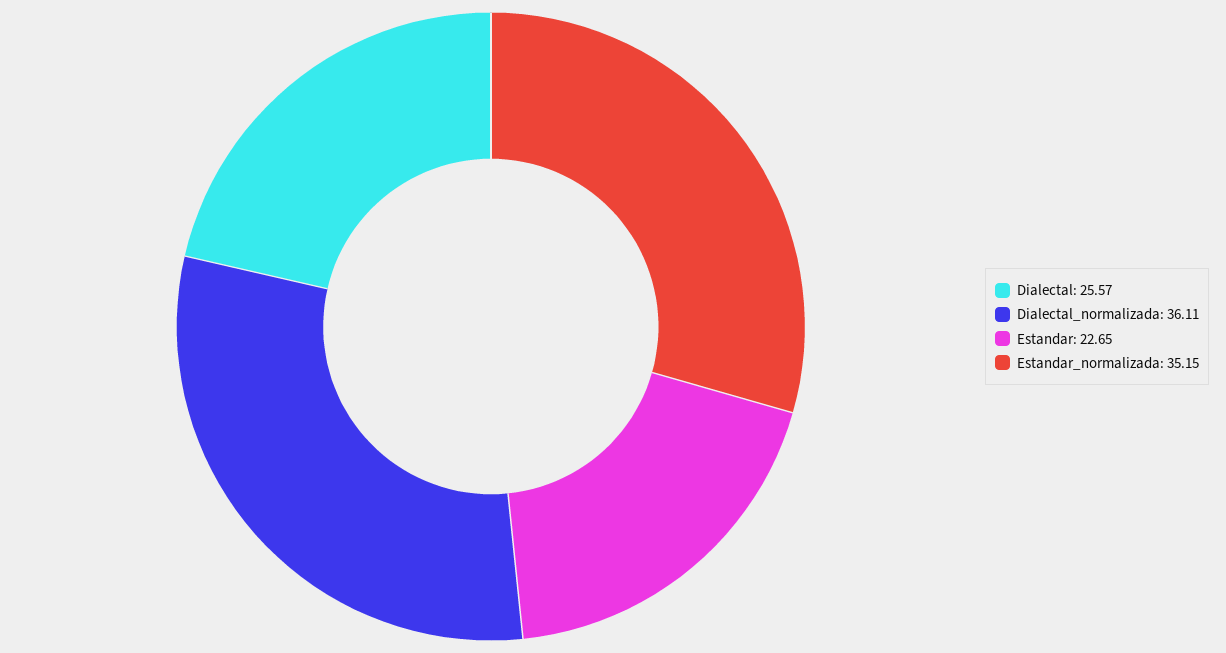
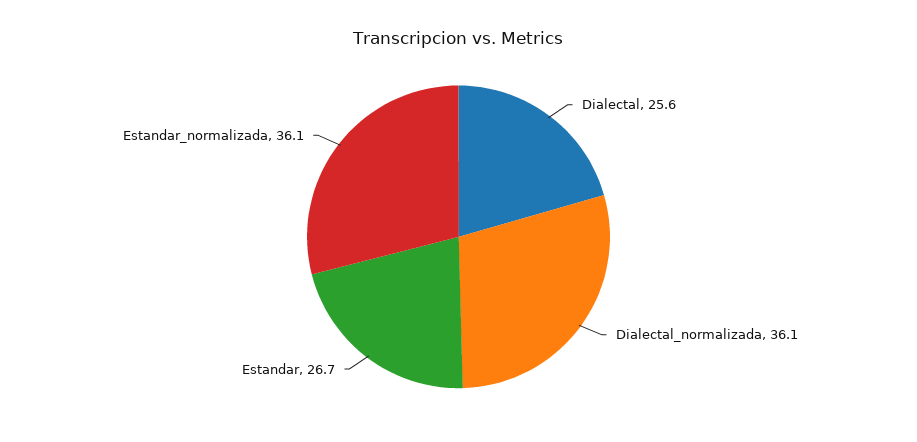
  {
    "Dialectal": 25.57,
    "Dialectal_normalizada": 36.11,
-   "Estandar": 22.65,
+   "Estandar": 26.7,
-   "Estandar_normalizada": 35.15
+   "Estandar_normalizada": 36.1
  }

